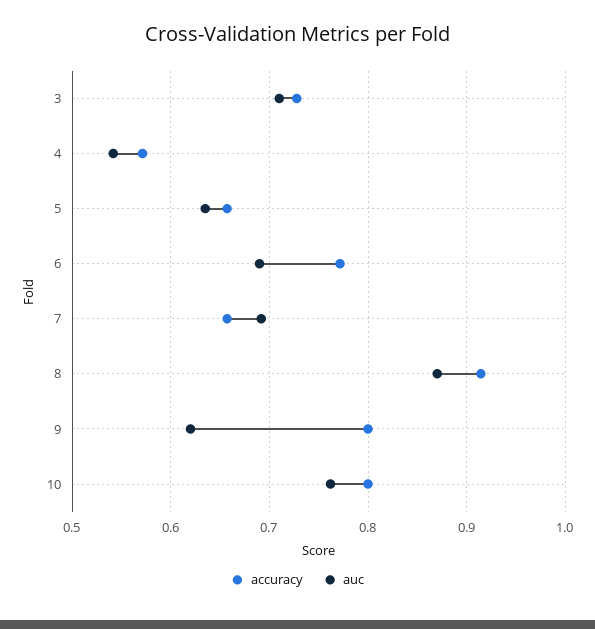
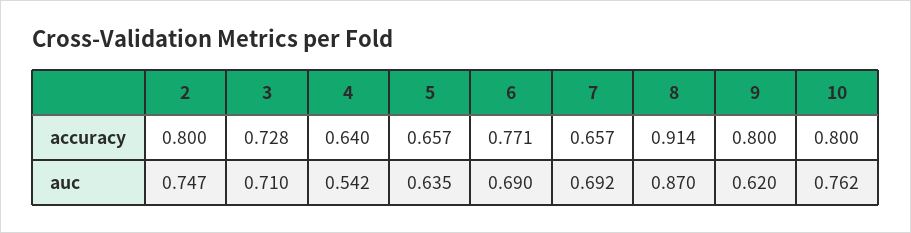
  {
    "accuracy": {
      "3": 0.728,
-     "4": 0.57,
+     "4": 0.64,
      "5": 0.657,
      "6": 0.771,
      "7": 0.657,
      "8": 0.914,
      "9": 0.8,
-     "10": 0.8
+     "10": 0.8,
+     "2": 0.8
    },
    "auc": {
      "3": 0.71,
      "4": 0.542,
      "5": 0.635,
      "6": 0.69,
      "7": 0.692,
      "8": 0.87,
      "9": 0.62,
-     "10": 0.762
+     "10": 0.762,
+     "2": 0.747
    }
  }

